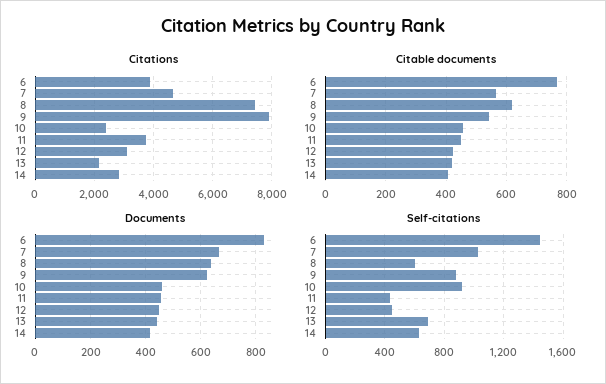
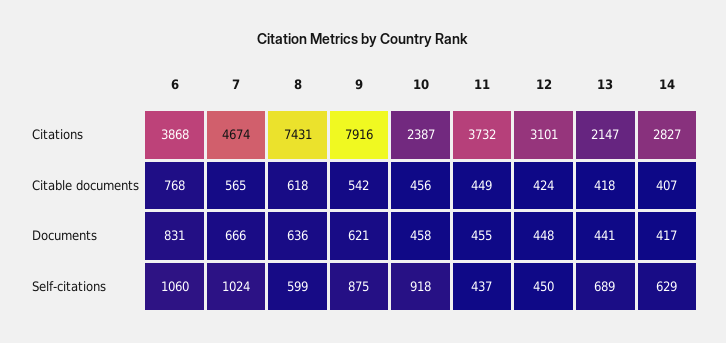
  {
    "Citations": {
      "6": 3868,
      "7": 4674,
      "8": 7431,
      "9": 7916,
      "10": 2387,
      "11": 3732,
      "12": 3101,
      "13": 2147,
      "14": 2827
    },
    "Citable documents": {
      "6": 768,
      "7": 565,
      "8": 618,
      "9": 542,
      "10": 456,
      "11": 449,
      "12": 424,
      "13": 418,
      "14": 407
    },
    "Documents": {
      "6": 831,
      "7": 666,
      "8": 636,
      "9": 621,
      "10": 458,
      "11": 455,
      "12": 448,
      "13": 441,
      "14": 417
    },
    "Self-citations": {
-     "6": 1450,
+     "6": 1060,
      "7": 1024,
      "8": 599,
      "9": 875,
      "10": 918,
      "11": 437,
      "12": 450,
      "13": 689,
      "14": 629
    }
  }

